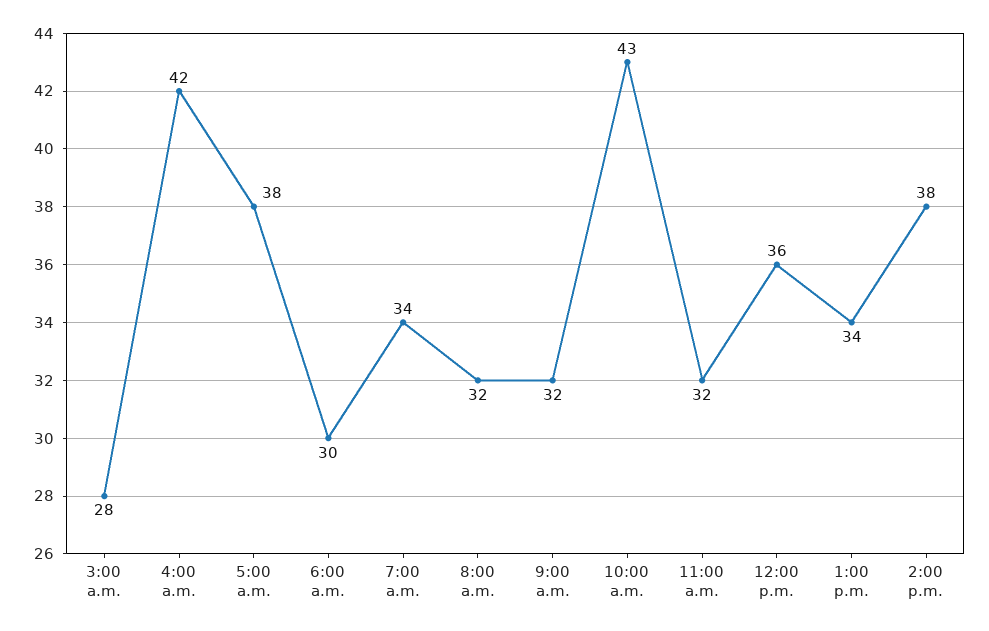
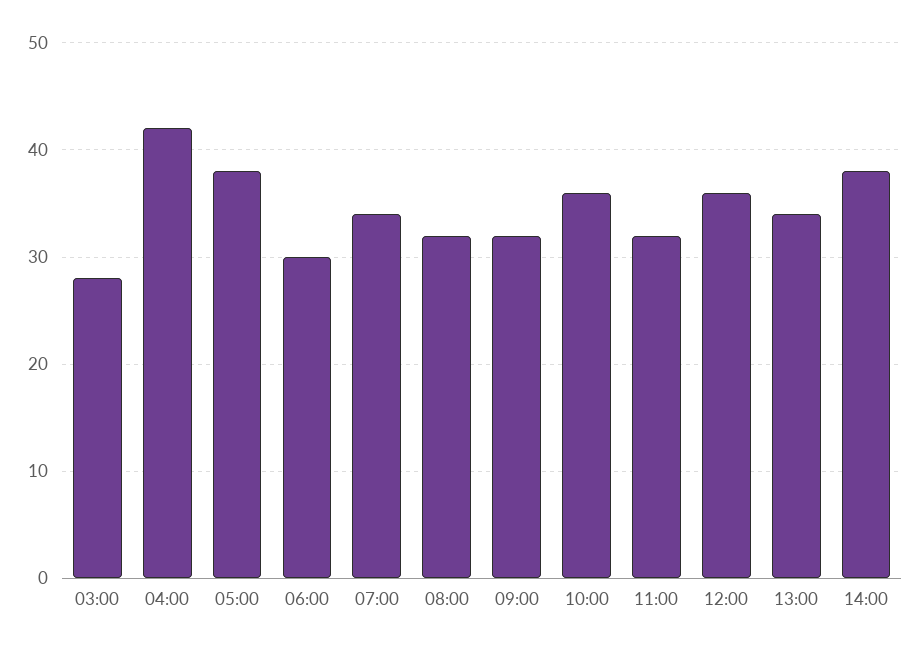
  {
    "3:00 a.m.": 28,
    "4:00 a.m.": 42,
    "5:00 a.m.": 38,
    "6:00 a.m.": 30,
    "7:00 a.m.": 34,
    "8:00 a.m.": 32,
    "9:00 a.m.": 32,
-   "10:00 a.m.": 43,
+   "10:00 a.m.": 36,
    "11:00 a.m.": 32,
    "12:00 p.m.": 36,
    "1:00 p.m.": 34,
    "2:00 p.m.": 38
  }

